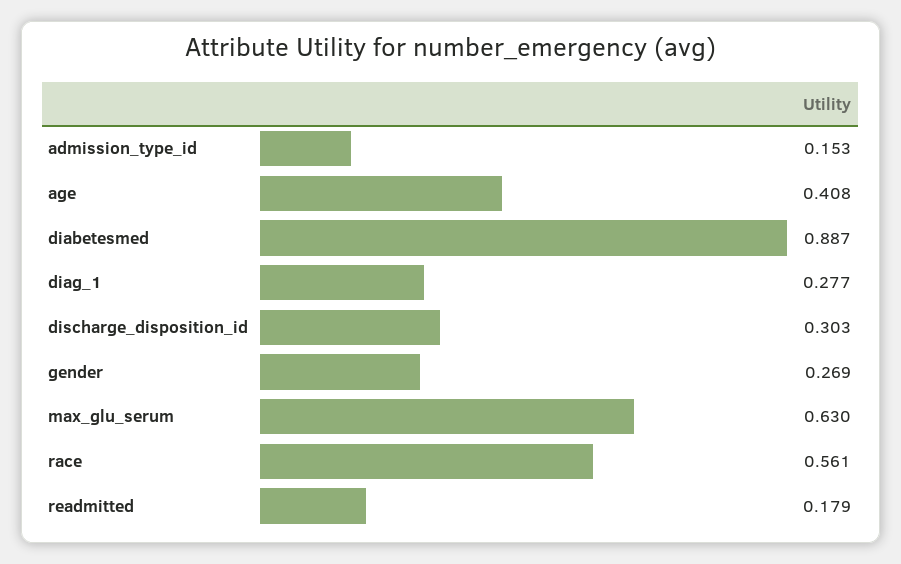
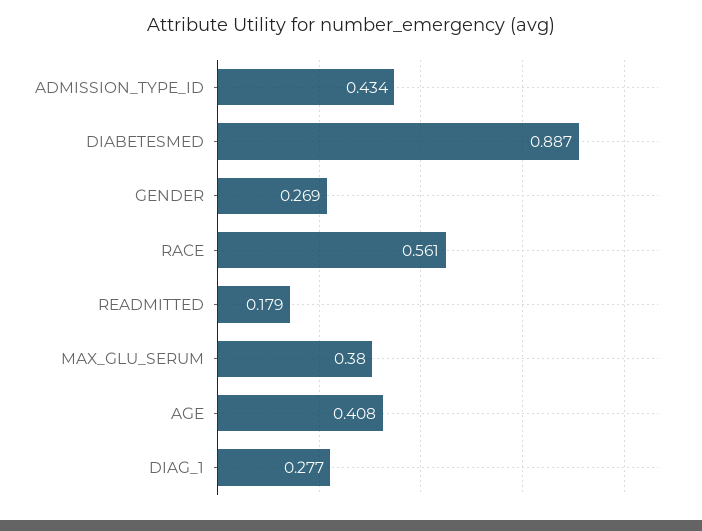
  {
-   "admission_type_id": 0.153,
+   "admission_type_id": 0.434,
    "age": 0.408,
    "diabetesmed": 0.887,
    "diag_1": 0.277,
-   "discharge_disposition_id": 0.303,
    "gender": 0.269,
-   "max_glu_serum": 0.63,
+   "max_glu_serum": 0.38,
    "race": 0.561,
    "readmitted": 0.179
  }

